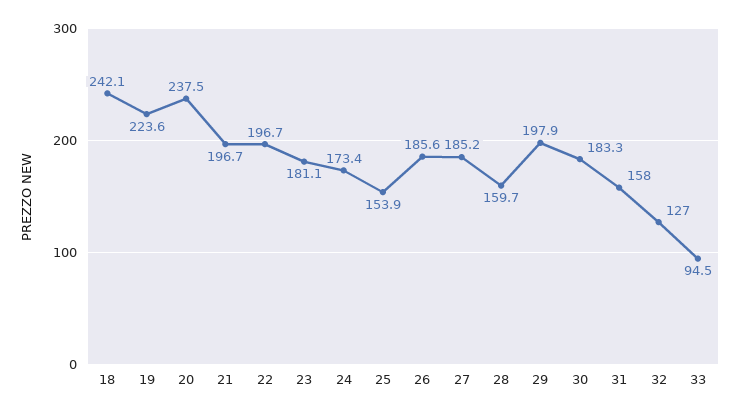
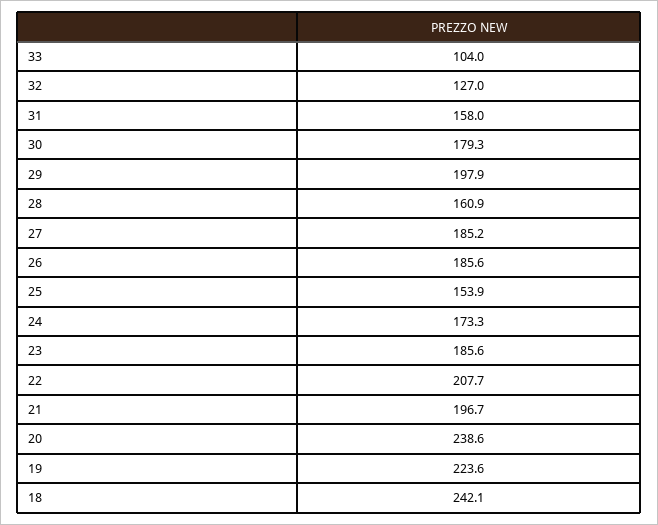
  {
    "18": 242.1,
    "19": 223.6,
-   "20": 237.5,
+   "20": 238.6,
    "21": 196.7,
-   "22": 196.7,
+   "22": 207.7,
-   "23": 181.1,
+   "23": 185.6,
-   "24": 173.4,
+   "24": 173.3,
    "25": 153.9,
    "26": 185.6,
    "27": 185.2,
-   "28": 159.7,
+   "28": 160.9,
    "29": 197.9,
-   "30": 183.3,
+   "30": 179.3,
    "31": 158,
    "32": 127,
-   "33": 94.5
+   "33": 104
  }

